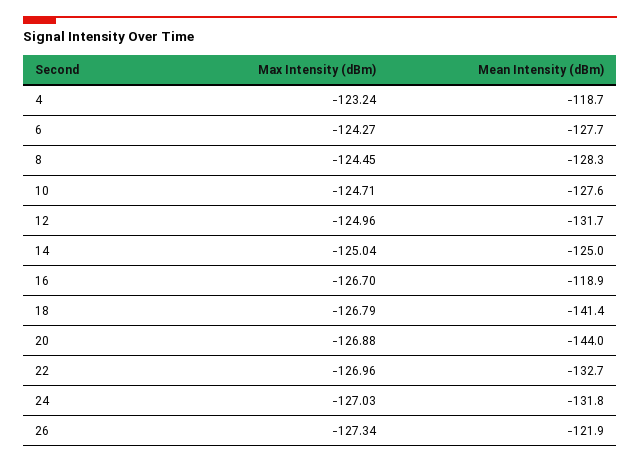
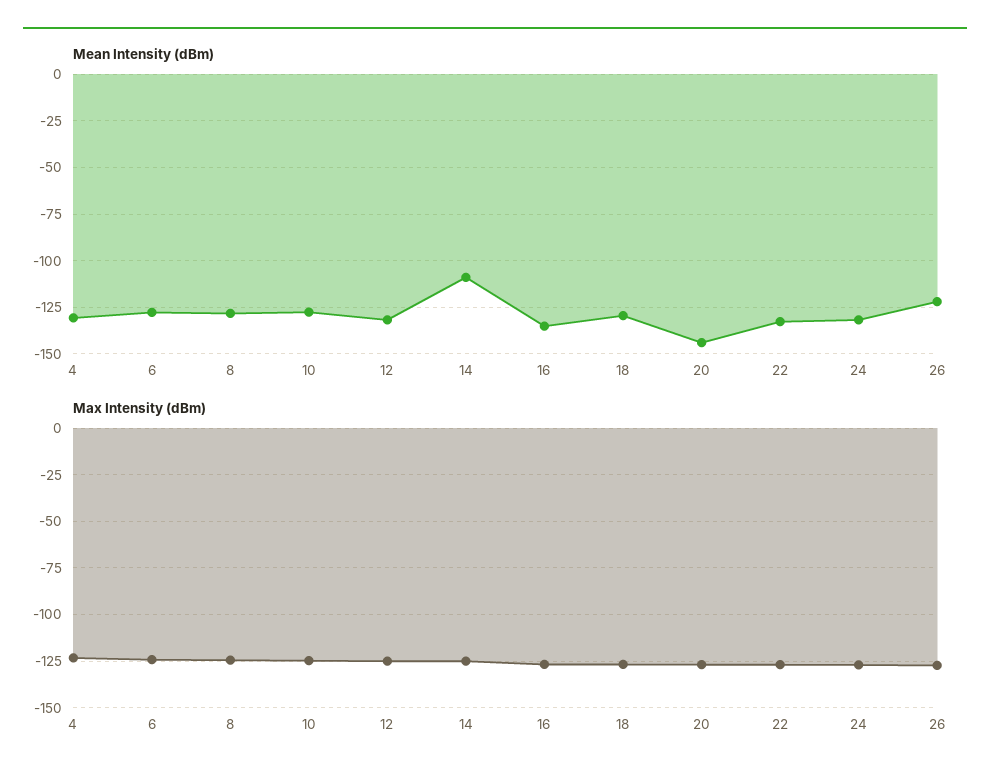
  {
    "Max Intensity (dBm)": {
      "4": -123.24,
      "6": -124.27,
      "8": -124.45,
      "10": -124.71,
      "12": -124.96,
      "14": -125.04,
      "16": -126.7,
      "18": -126.79,
      "20": -126.88,
      "22": -126.96,
      "24": -127.03,
      "26": -127.34
    },
    "Mean Intensity (dBm)": {
-     "4": -118.7,
+     "4": -130,
      "6": -127.7,
      "8": -128.3,
      "10": -127.6,
      "12": -131.7,
-     "14": -125,
+     "14": -110,
-     "16": -118.9,
+     "16": -135,
-     "18": -141.4,
+     "18": -130,
      "20": -144,
      "22": -132.7,
      "24": -131.8,
      "26": -121.9
    }
  }

